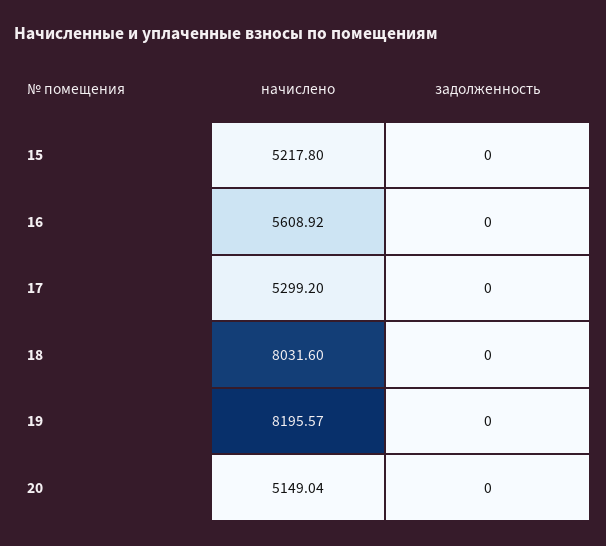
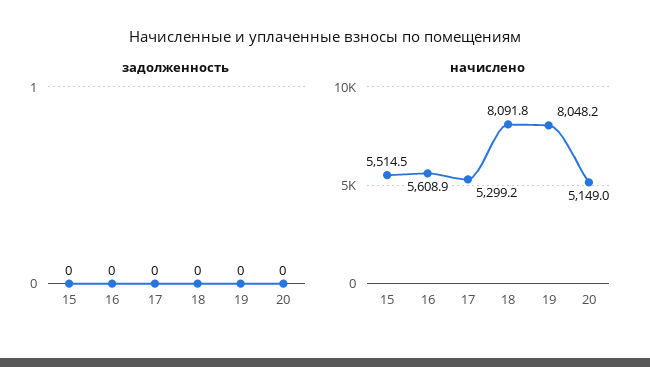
  {
    "начислено": {
-     "15": 5217.8,
+     "15": 5514.5,
      "16": 5608.92,
      "17": 5299.2,
-     "18": 8031.6,
+     "18": 8091.8,
-     "19": 8195.57,
+     "19": 8048.2,
      "20": 5149.04
    },
    "задолженность": {
      "15": 0,
      "16": 0,
      "17": 0,
      "18": 0,
      "19": 0,
      "20": 0
    }
  }

